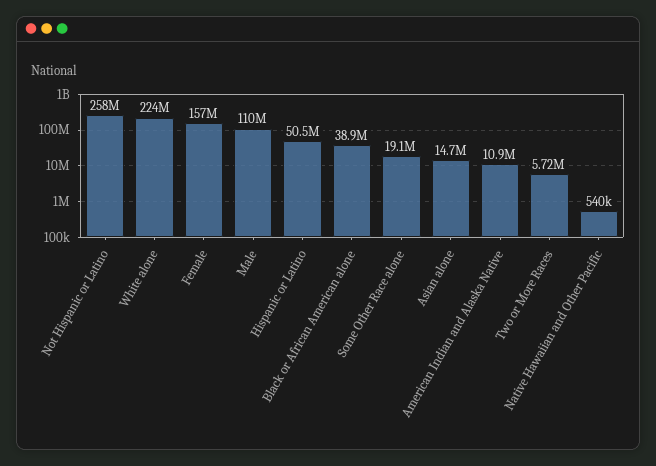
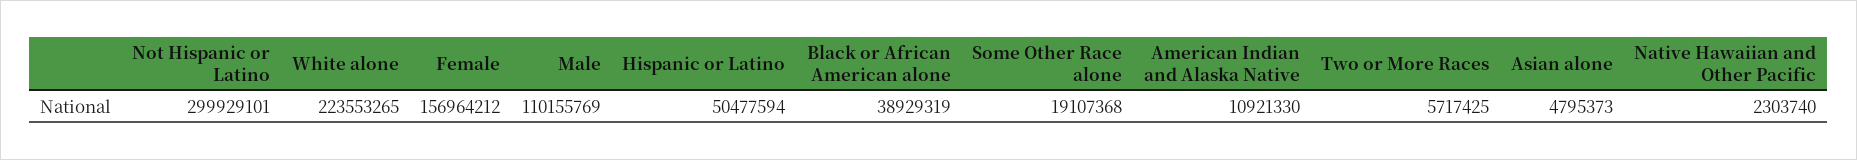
  {
-   "Not Hispanic or Latino": 258000000,
+   "Not Hispanic or Latino": 299929101,
    "White alone": 223553265,
    "Female": 156964212,
    "Male": 110155769,
    "Hispanic or Latino": 50477594,
    "Black or African American alone": 38929319,
    "Some Other Race alone": 19107368,
-   "Asian alone": 14700000,
+   "Asian alone": 4795373,
    "American Indian and Alaska Native": 10921330,
    "Two or More Races": 5717425,
-   "Native Hawaiian and Other Pacific": 540000
+   "Native Hawaiian and Other Pacific": 2303740
  }

